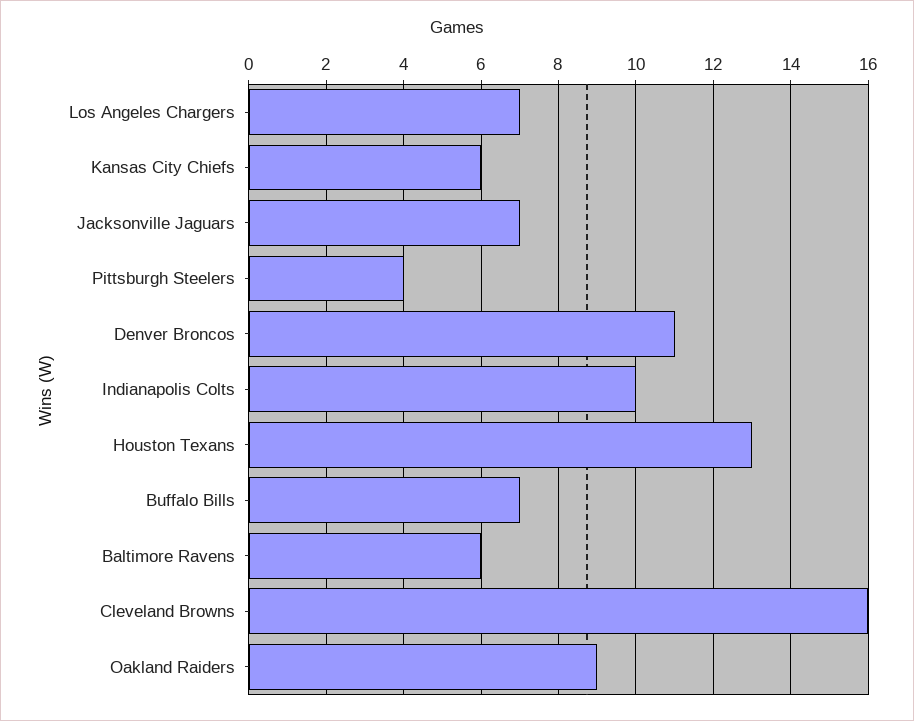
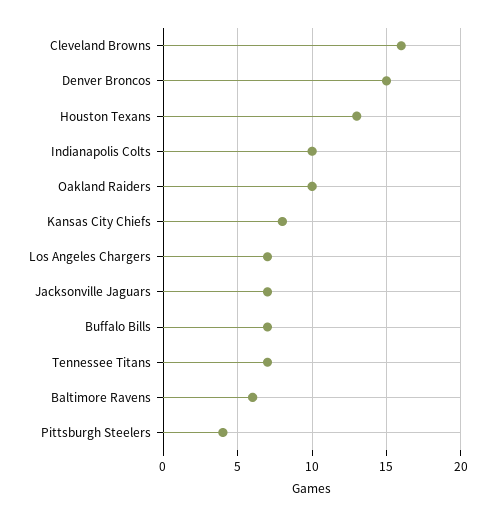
  {
    "Los Angeles Chargers": 7,
-   "Kansas City Chiefs": 6,
+   "Kansas City Chiefs": 8,
    "Jacksonville Jaguars": 7,
    "Pittsburgh Steelers": 4,
-   "Denver Broncos": 11,
+   "Denver Broncos": 15,
    "Indianapolis Colts": 10,
    "Houston Texans": 13,
    "Buffalo Bills": 7,
    "Baltimore Ravens": 6,
    "Cleveland Browns": 16,
-   "Oakland Raiders": 9
+   "Oakland Raiders": 10,
+   "Tennessee Titans": 7
  }

